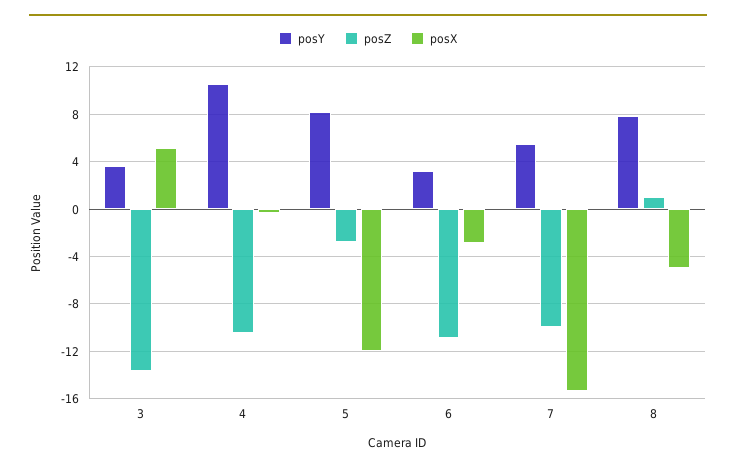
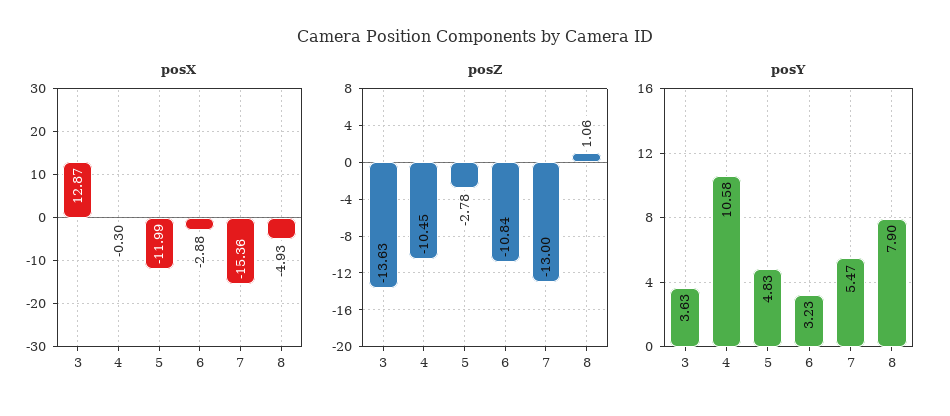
  {
    "posY": {
      "3": 3.63,
      "4": 10.58,
-     "5": 8,
+     "5": 4.83,
      "6": 3.23,
      "7": 5.47,
      "8": 7.9
    },
    "posZ": {
      "3": -13.63,
      "4": -10.45,
      "5": -2.78,
      "6": -10.84,
-     "7": -10,
+     "7": -13,
      "8": 1.06
    },
    "posX": {
-     "3": 5,
+     "3": 12.87,
      "4": -0.3,
      "5": -11.99,
      "6": -2.88,
      "7": -15.36,
      "8": -4.93
    }
  }

